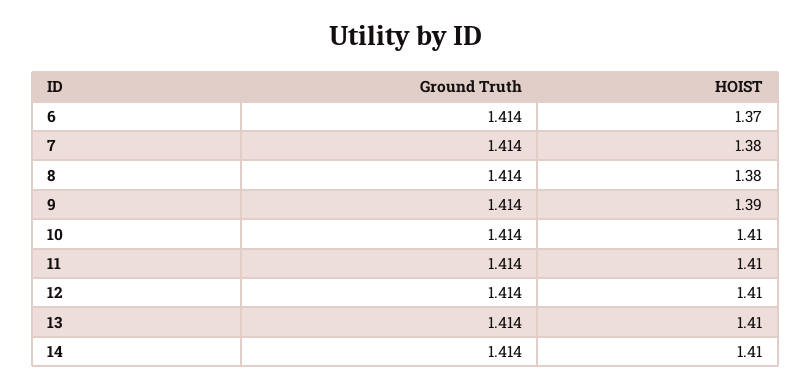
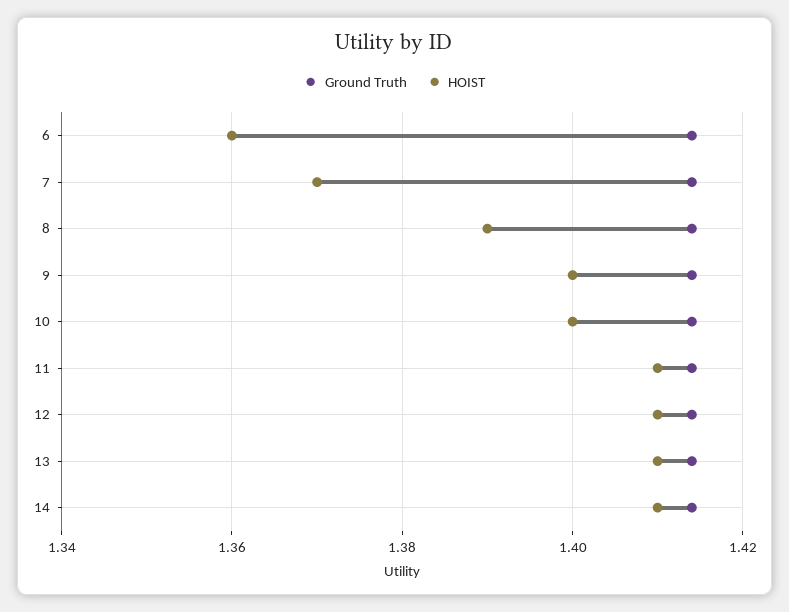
  {
    "Ground Truth": {
      "6": 1.414,
      "7": 1.414,
      "8": 1.414,
      "9": 1.414,
      "10": 1.414,
      "11": 1.414,
      "12": 1.414,
      "13": 1.414,
      "14": 1.414
    },
    "HOIST": {
-     "6": 1.37,
+     "6": 1.36,
-     "7": 1.38,
+     "7": 1.37,
-     "8": 1.38,
+     "8": 1.39,
-     "9": 1.39,
+     "9": 1.4,
-     "10": 1.41,
+     "10": 1.4,
      "11": 1.41,
      "12": 1.41,
      "13": 1.41,
      "14": 1.41
    }
  }

